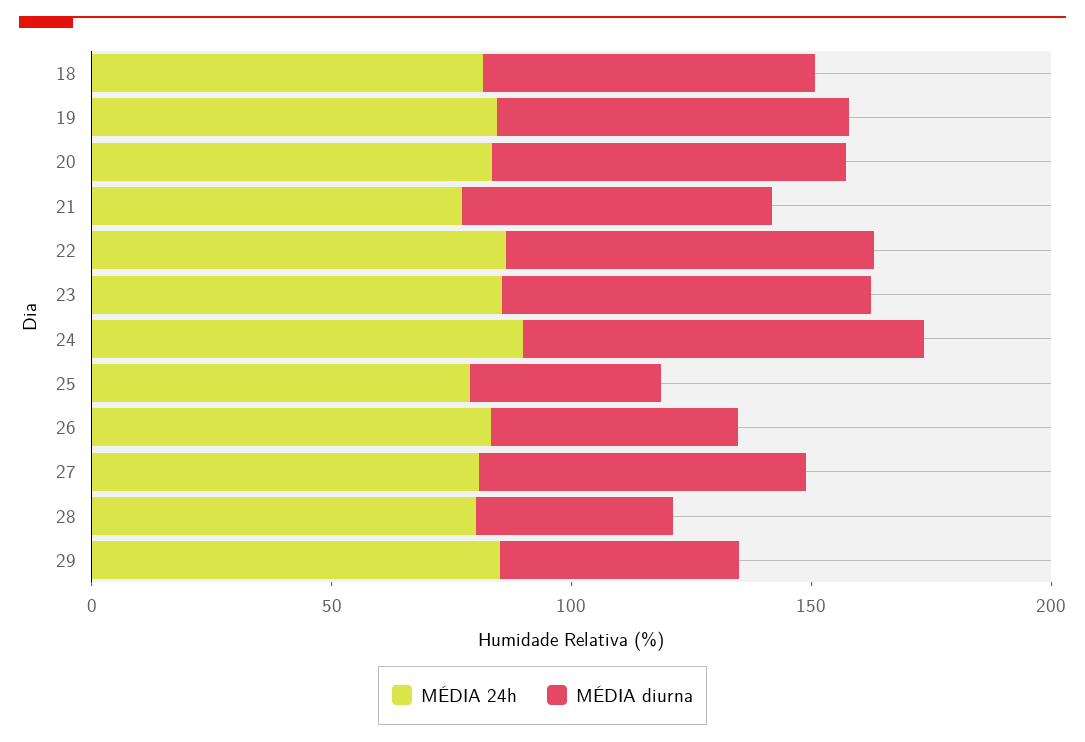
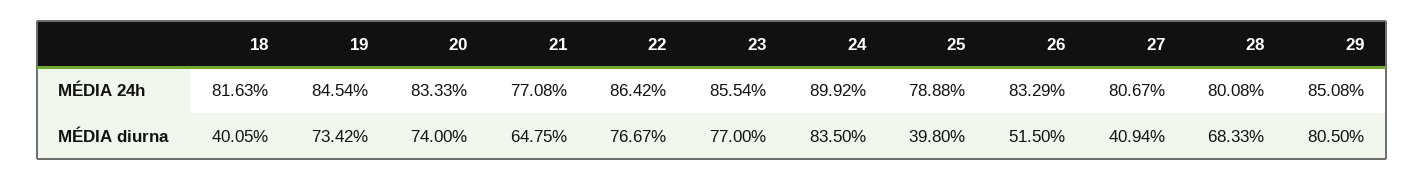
  {
    "MÉDIA 24h": {
      "18": 81.63,
      "19": 84.54,
      "20": 83.33,
      "21": 77.08,
      "22": 86.42,
      "23": 85.54,
      "24": 89.92,
      "25": 78.88,
      "26": 83.29,
      "27": 80.67,
      "28": 80.08,
      "29": 85.08
    },
    "MÉDIA diurna": {
-     "18": 70,
+     "18": 40.05,
      "19": 73.42,
      "20": 74,
      "21": 64.75,
      "22": 76.67,
      "23": 77,
      "24": 83.5,
      "25": 39.8,
      "26": 51.5,
-     "27": 70,
+     "27": 40.94,
-     "28": 40,
+     "28": 68.33,
-     "29": 50
+     "29": 80.5
    }
  }

